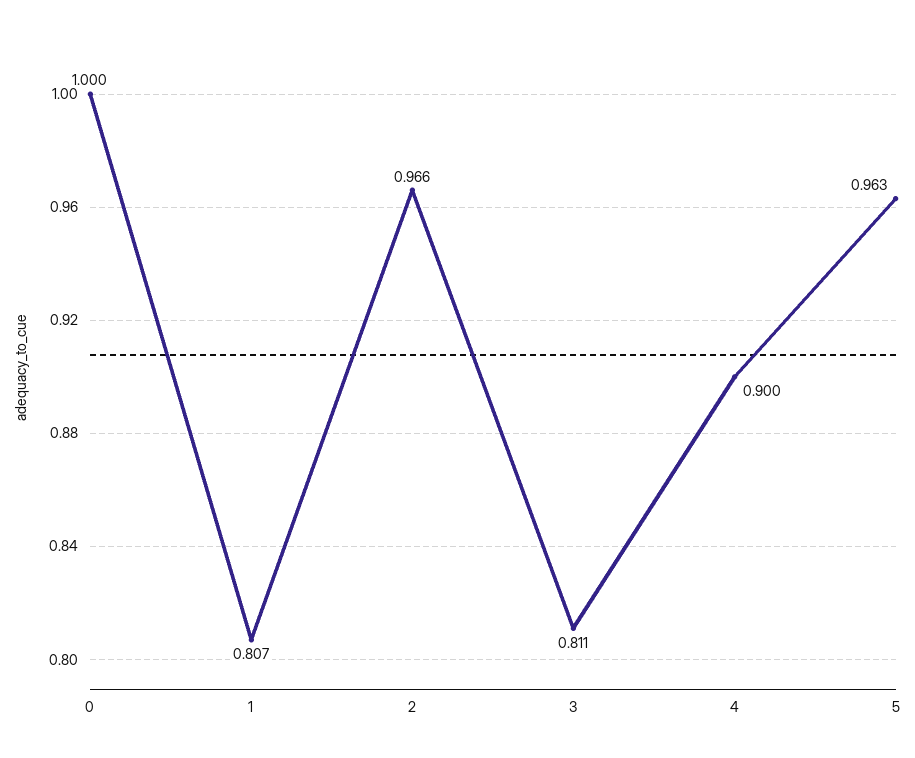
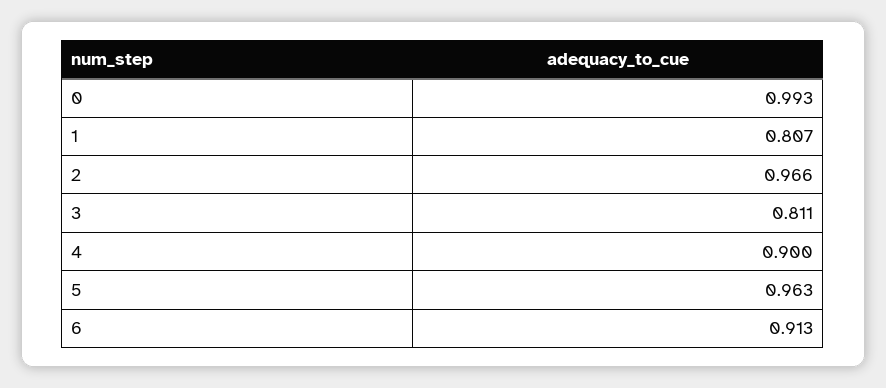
  {
-   "0": 1,
+   "0": 0.993,
    "1": 0.807,
    "2": 0.966,
    "3": 0.811,
    "4": 0.9,
-   "5": 0.963
+   "5": 0.963,
+   "6": 0.913
  }

